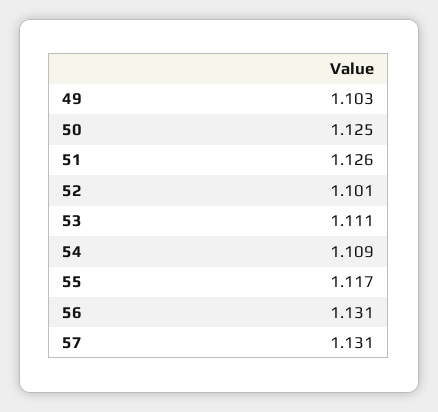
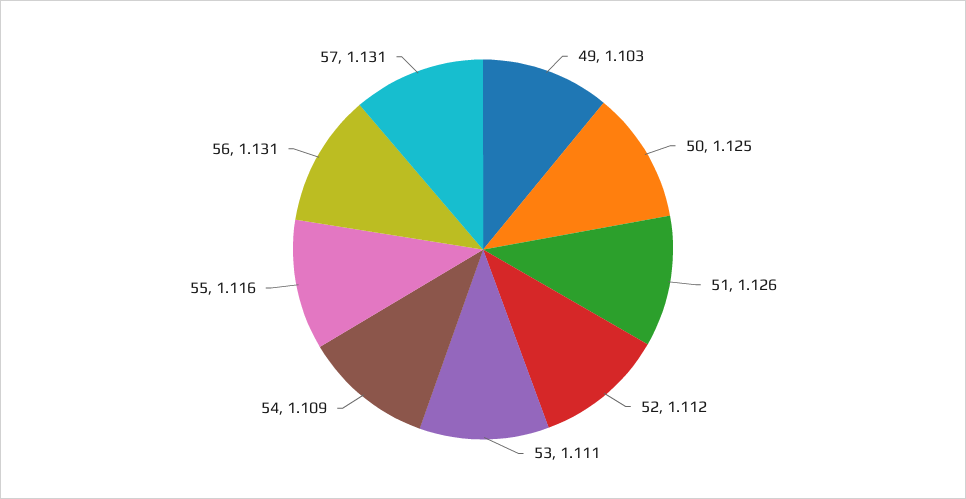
  {
    "49": 1.103,
    "50": 1.125,
    "51": 1.126,
-   "52": 1.101,
+   "52": 1.112,
    "53": 1.111,
    "54": 1.109,
-   "55": 1.117,
+   "55": 1.116,
    "56": 1.131,
    "57": 1.131
  }

